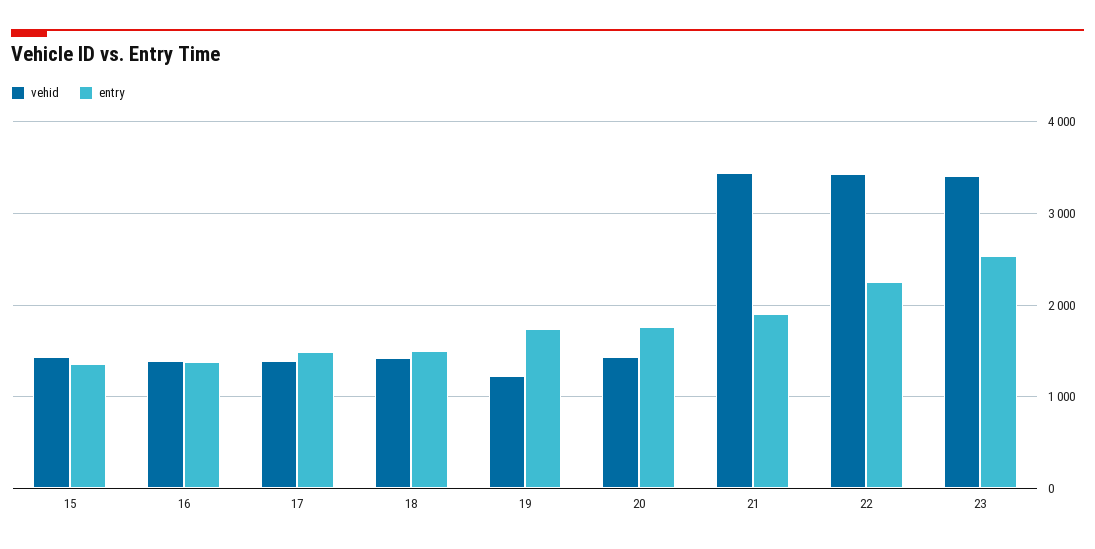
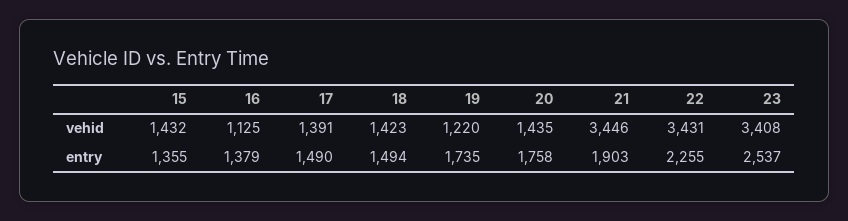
  {
    "vehid": {
      "15": 1432,
-     "16": 1400,
+     "16": 1125,
      "17": 1391,
      "18": 1423,
      "19": 1220,
      "20": 1435,
      "21": 3446,
      "22": 3431,
      "23": 3408
    },
    "entry": {
      "15": 1355,
      "16": 1379,
      "17": 1490,
      "18": 1494,
      "19": 1735,
      "20": 1758,
      "21": 1903,
      "22": 2255,
      "23": 2537
    }
  }

